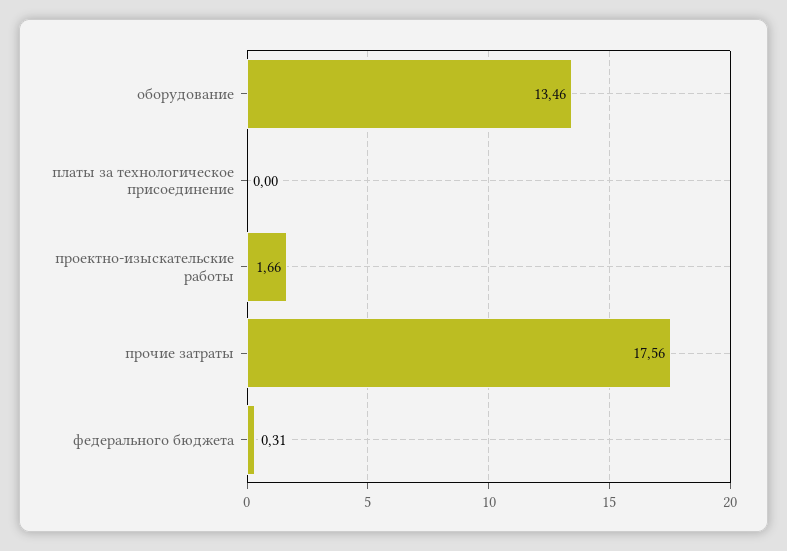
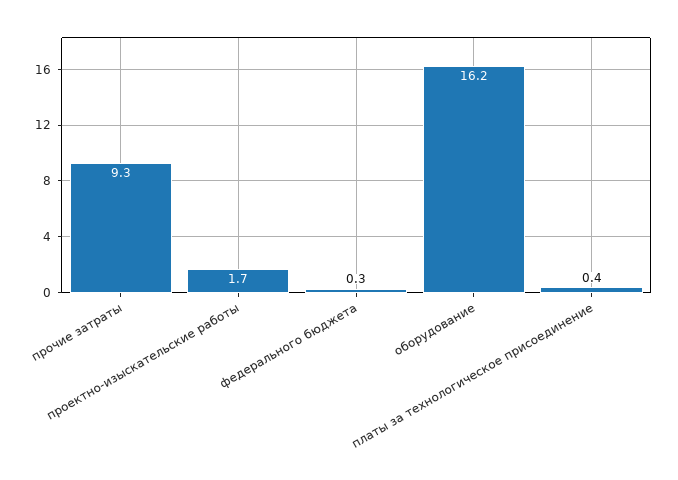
  {
-   "оборудование": 13.46,
+   "оборудование": 16.2,
-   "платы за технологическое присоединение": 0,
+   "платы за технологическое присоединение": 0.4,
    "проектно-изыскательские работы": 1.66,
-   "прочие затраты": 17.56,
+   "прочие затраты": 9.3,
    "федерального бюджета": 0.31
  }

